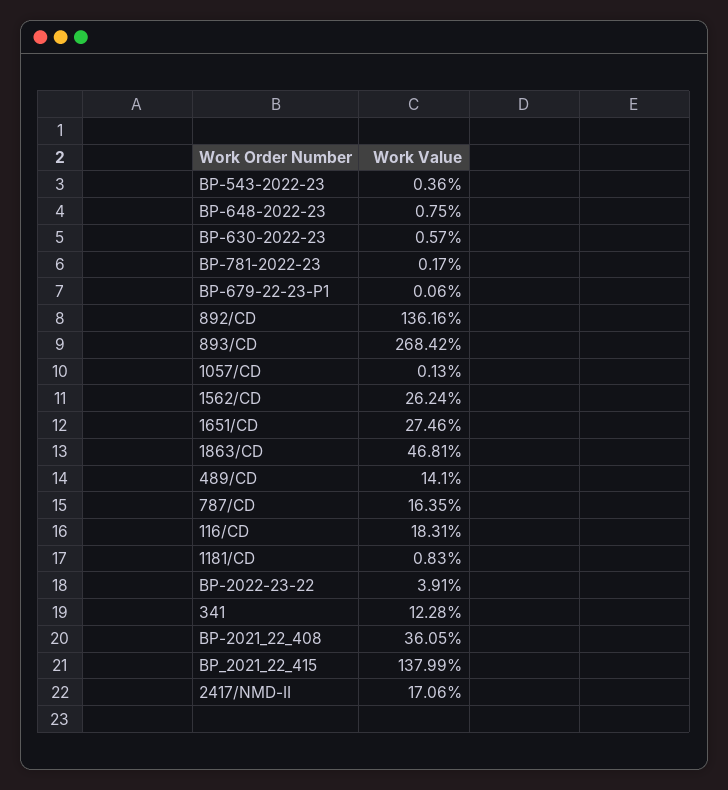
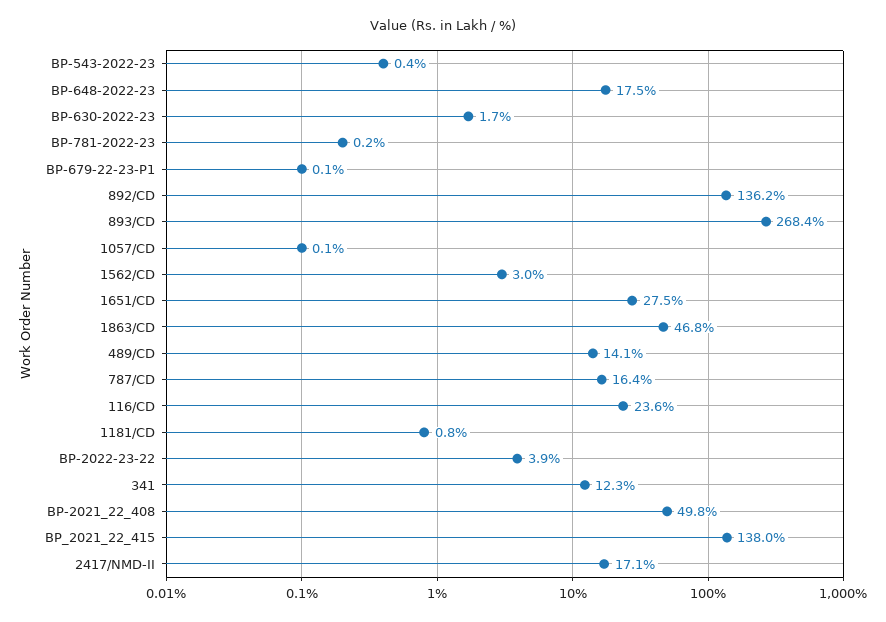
  {
    "BP-543-2022-23": 0.36,
-   "BP-648-2022-23": 0.75,
+   "BP-648-2022-23": 17.5,
-   "BP-630-2022-23": 0.57,
+   "BP-630-2022-23": 1.7,
    "BP-781-2022-23": 0.17,
    "BP-679-22-23-P1": 0.06,
    "892/CD": 136.16,
    "893/CD": 268.42,
    "1057/CD": 0.13,
-   "1562/CD": 26.24,
+   "1562/CD": 3,
    "1651/CD": 27.46,
    "1863/CD": 46.81,
    "489/CD": 14.1,
    "787/CD": 16.35,
-   "116/CD": 18.31,
+   "116/CD": 23.6,
    "1181/CD": 0.83,
    "BP-2022-23-22": 3.91,
    "341": 12.28,
-   "BP-2021_22_408": 36.05,
+   "BP-2021_22_408": 49.8,
    "BP_2021_22_415": 137.99,
    "2417/NMD-II": 17.06
  }

